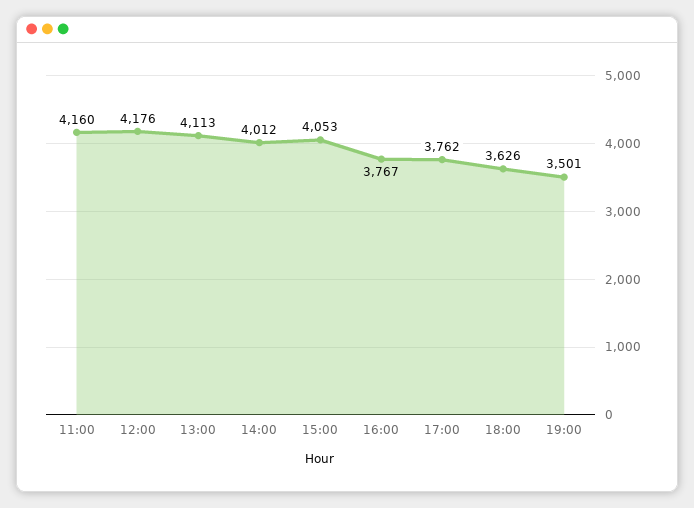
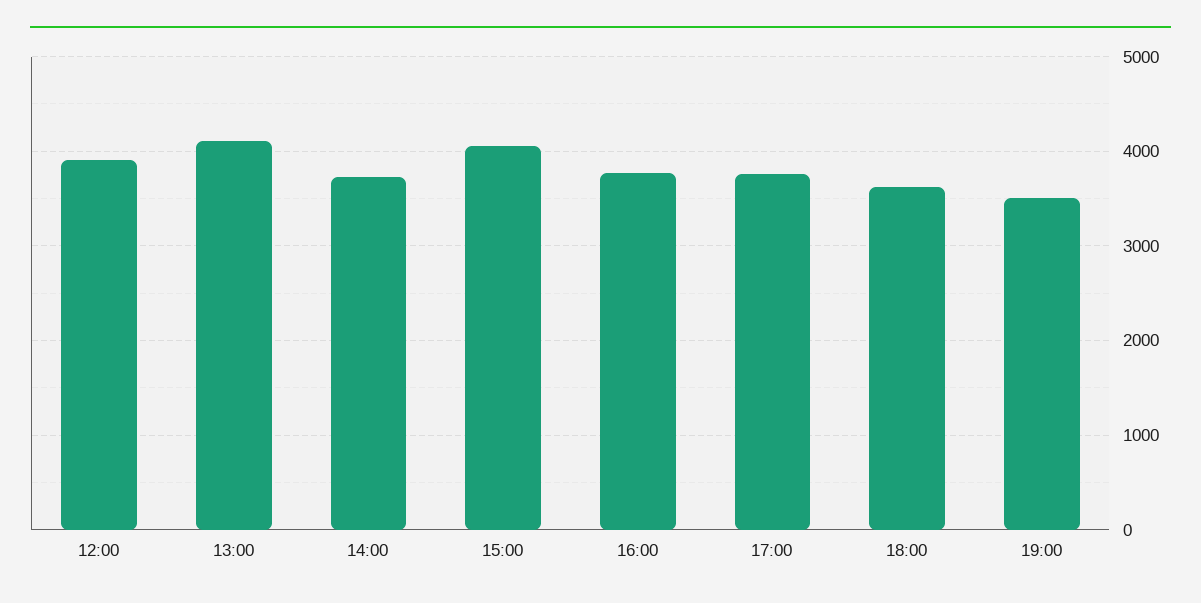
  {
-   "11:00": 4160,
-   "12:00": 4176,
+   "12:00": 3900,
    "13:00": 4113,
-   "14:00": 4012,
+   "14:00": 3700,
    "15:00": 4053,
    "16:00": 3767,
    "17:00": 3762,
    "18:00": 3626,
    "19:00": 3501
  }

